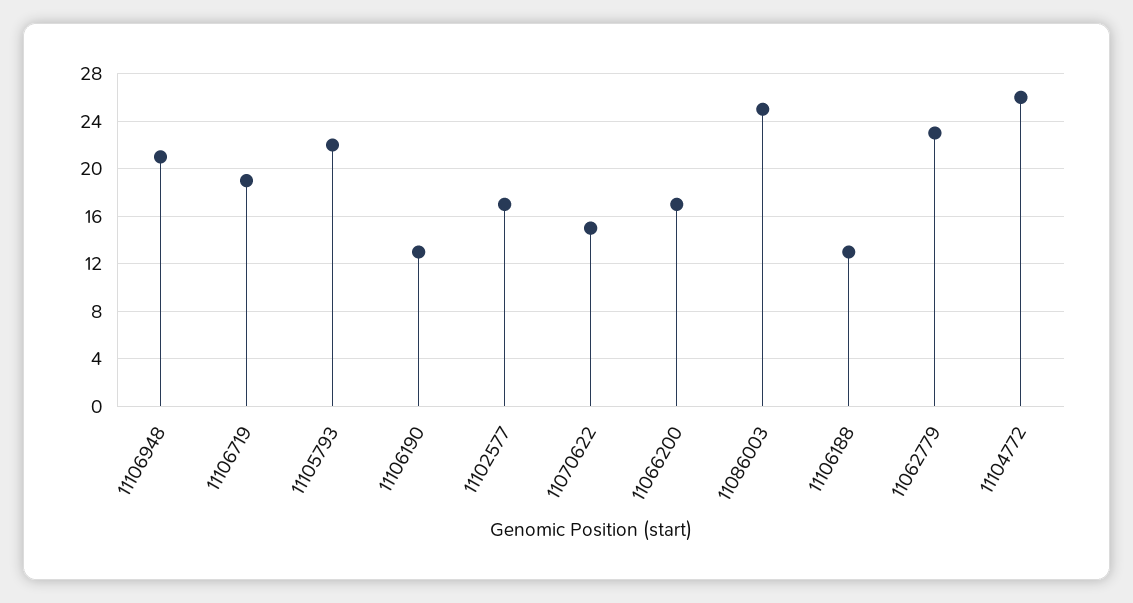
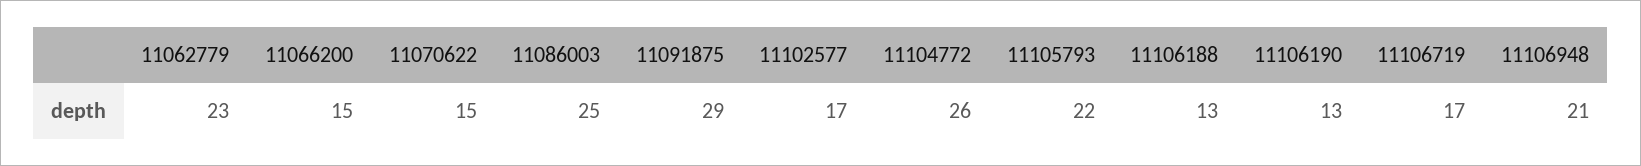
  {
    "11106948": 21,
-   "11106719": 19,
+   "11106719": 17,
    "11105793": 22,
    "11106190": 13,
    "11102577": 17,
    "11070622": 15,
-   "11066200": 17,
+   "11066200": 15,
    "11086003": 25,
    "11106188": 13,
    "11062779": 23,
-   "11104772": 26
+   "11104772": 26,
+   "11091875": 29
  }

